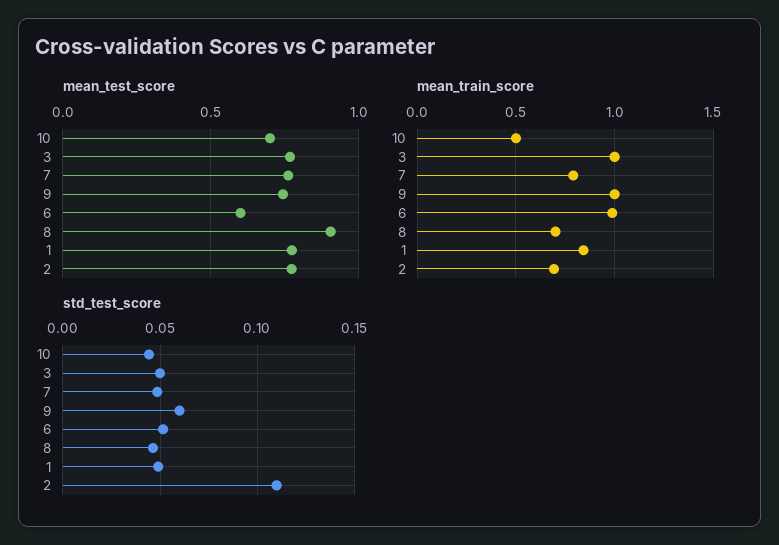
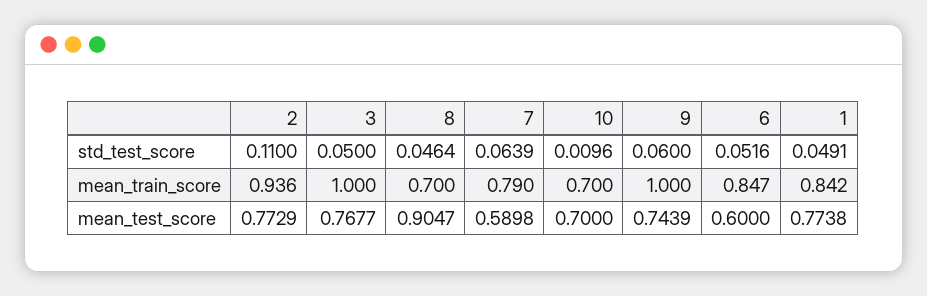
  {
    "mean_test_score": {
      "10": 0.7,
      "3": 0.7677,
-     "7": 0.75,
+     "7": 0.5898,
      "9": 0.7439,
      "6": 0.6,
      "8": 0.9047,
      "1": 0.7738,
      "2": 0.7729
    },
    "mean_train_score": {
-     "10": 0.5,
+     "10": 0.7,
      "3": 1,
      "7": 0.79,
      "9": 1,
-     "6": 1,
+     "6": 0.847,
      "8": 0.7,
      "1": 0.842,
-     "2": 0.7
+     "2": 0.936
    },
    "std_test_score": {
-     "10": 0.045,
+     "10": 0.0096,
      "3": 0.05,
-     "7": 0.05,
+     "7": 0.0639,
      "9": 0.06,
      "6": 0.0516,
      "8": 0.0464,
      "1": 0.0491,
      "2": 0.11
    }
  }

